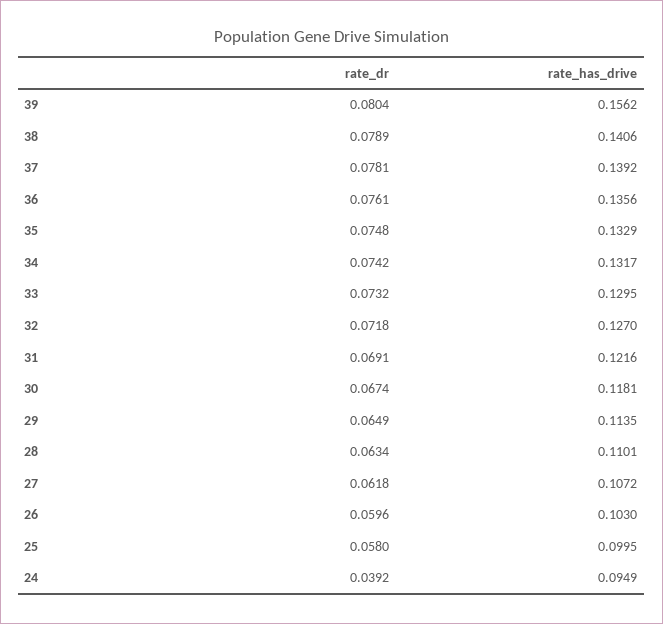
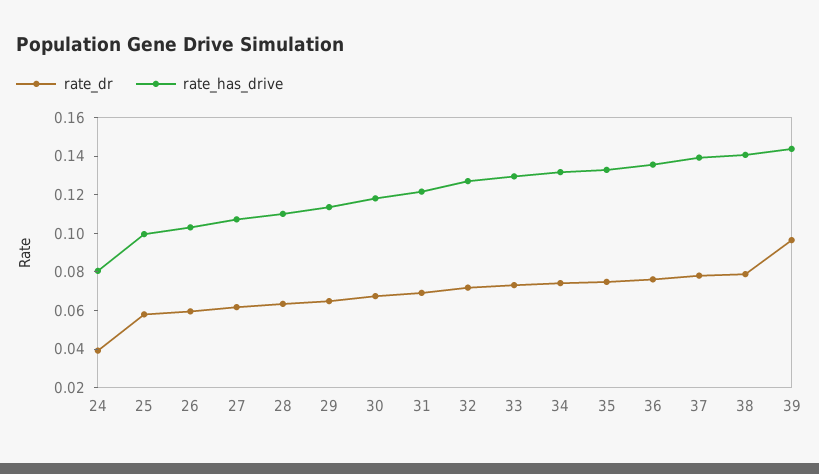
  {
    "rate_dr": {
-     "39": 0.0804,
+     "39": 0.095,
      "38": 0.0789,
      "37": 0.0781,
      "36": 0.0761,
      "35": 0.0748,
      "34": 0.0742,
      "33": 0.0732,
      "32": 0.0718,
      "31": 0.0691,
      "30": 0.0674,
      "29": 0.0649,
      "28": 0.0634,
      "27": 0.0618,
      "26": 0.0596,
      "25": 0.058,
      "24": 0.0392
    },
    "rate_has_drive": {
-     "39": 0.1562,
+     "39": 0.145,
      "38": 0.1406,
      "37": 0.1392,
      "36": 0.1356,
      "35": 0.1329,
      "34": 0.1317,
      "33": 0.1295,
      "32": 0.127,
      "31": 0.1216,
      "30": 0.1181,
      "29": 0.1135,
      "28": 0.1101,
      "27": 0.1072,
      "26": 0.103,
      "25": 0.0995,
-     "24": 0.0949
+     "24": 0.08
    }
  }

